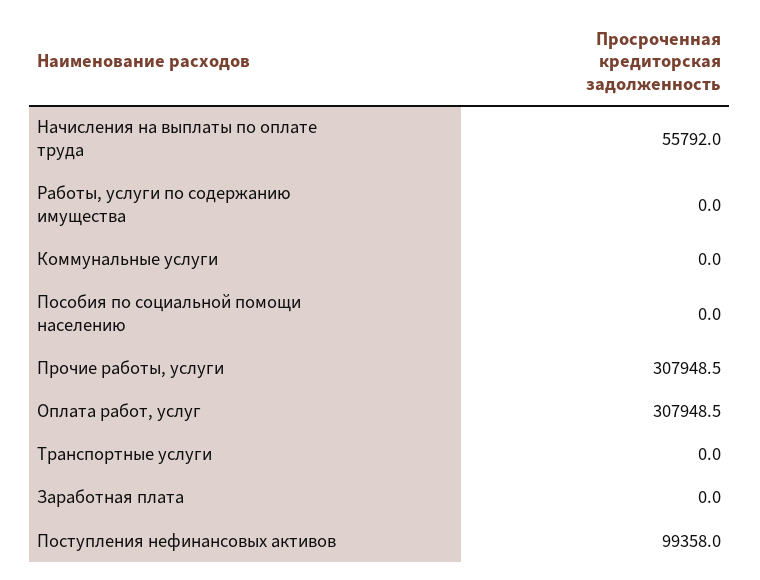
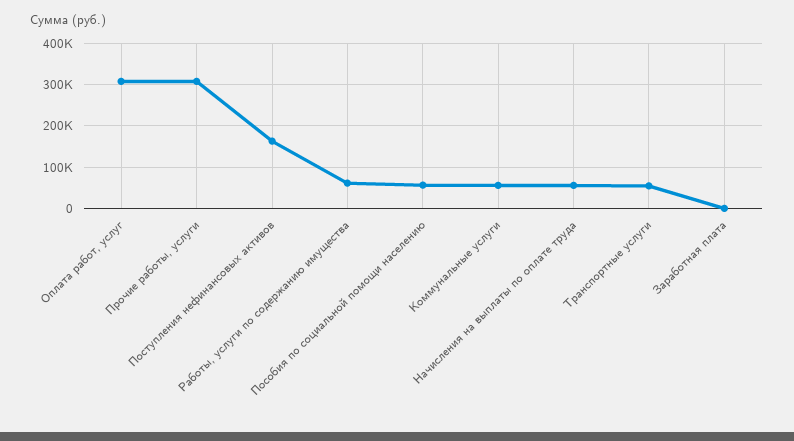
  {
    "Начисления на выплаты по оплате труда": 55792,
-   "Работы, услуги по содержанию имущества": 0,
+   "Работы, услуги по содержанию имущества": 60000,
-   "Коммунальные услуги": 0,
+   "Коммунальные услуги": 60000,
-   "Пособия по социальной помощи населению": 0,
+   "Пособия по социальной помощи населению": 60000,
    "Прочие работы, услуги": 307948.5,
    "Оплата работ, услуг": 307948.5,
-   "Транспортные услуги": 0,
+   "Транспортные услуги": 60000,
    "Заработная плата": 0,
-   "Поступления нефинансовых активов": 99358
+   "Поступления нефинансовых активов": 160000
  }

